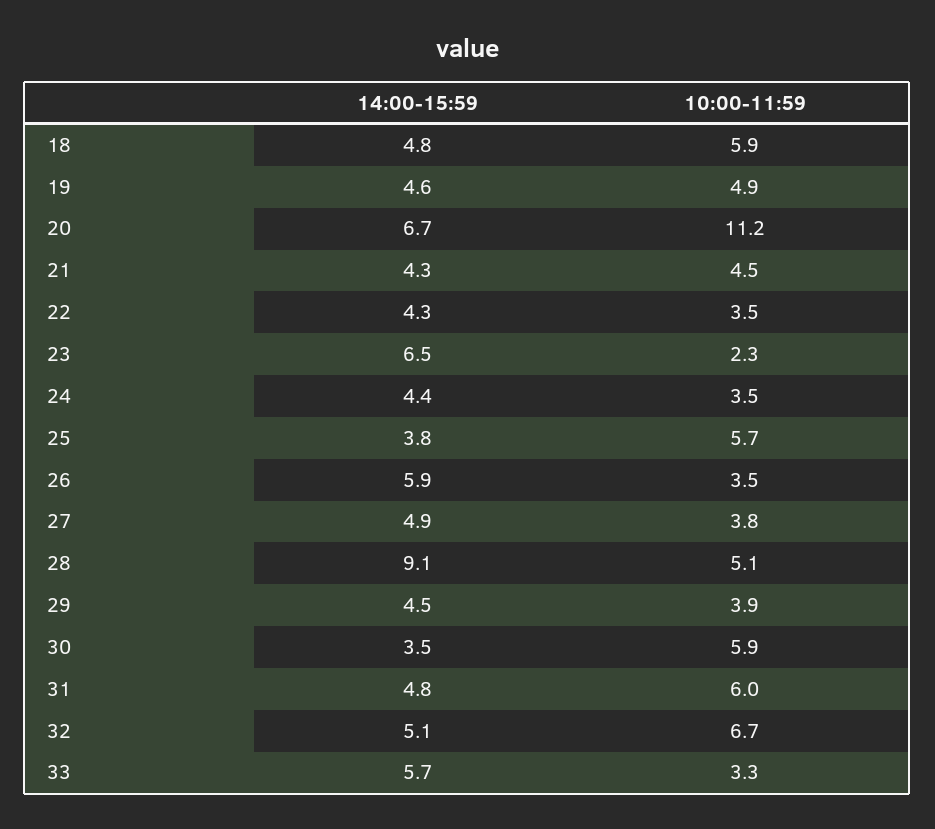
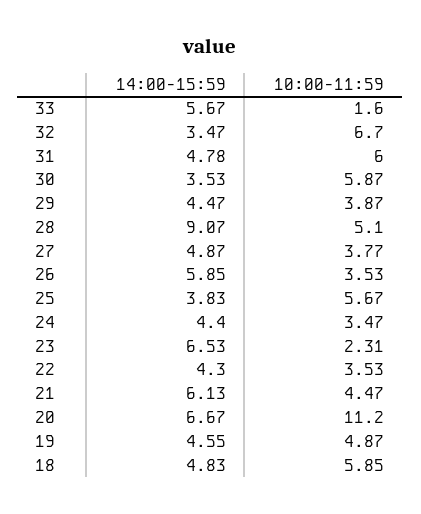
  {
    "14:00-15:59": {
      "18": 4.83,
      "19": 4.55,
      "20": 6.67,
-     "21": 4.3,
+     "21": 6.13,
      "22": 4.3,
      "23": 6.53,
      "24": 4.4,
      "25": 3.83,
      "26": 5.85,
      "27": 4.87,
      "28": 9.07,
      "29": 4.47,
      "30": 3.53,
      "31": 4.78,
-     "32": 5.1,
+     "32": 3.47,
      "33": 5.67
    },
    "10:00-11:59": {
      "18": 5.85,
      "19": 4.87,
      "20": 11.2,
      "21": 4.47,
      "22": 3.53,
      "23": 2.31,
      "24": 3.47,
      "25": 5.67,
      "26": 3.53,
      "27": 3.77,
      "28": 5.1,
      "29": 3.87,
      "30": 5.87,
      "31": 6,
      "32": 6.7,
-     "33": 3.3
+     "33": 1.6
    }
  }

